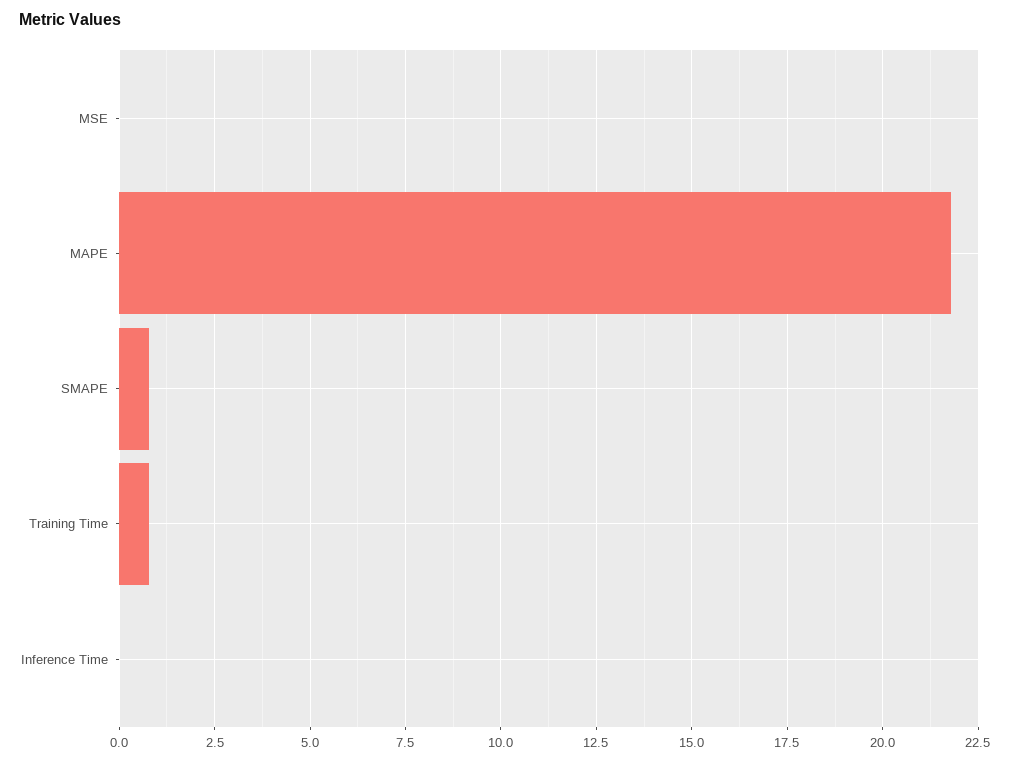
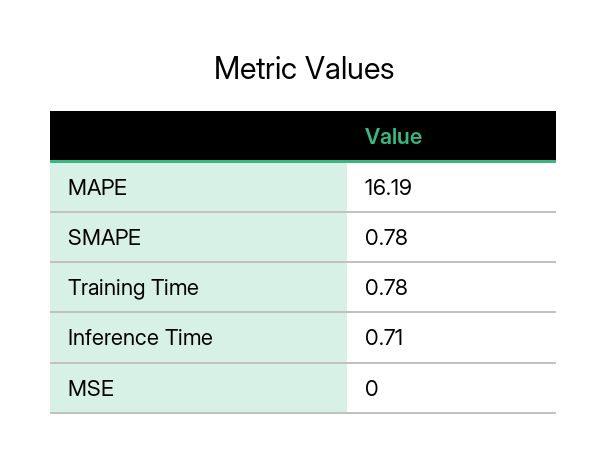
  {
    "MSE": 0,
-   "MAPE": 21.75,
+   "MAPE": 16.19,
    "SMAPE": 0.78,
    "Training Time": 0.78,
-   "Inference Time": 0
+   "Inference Time": 0.71
  }

